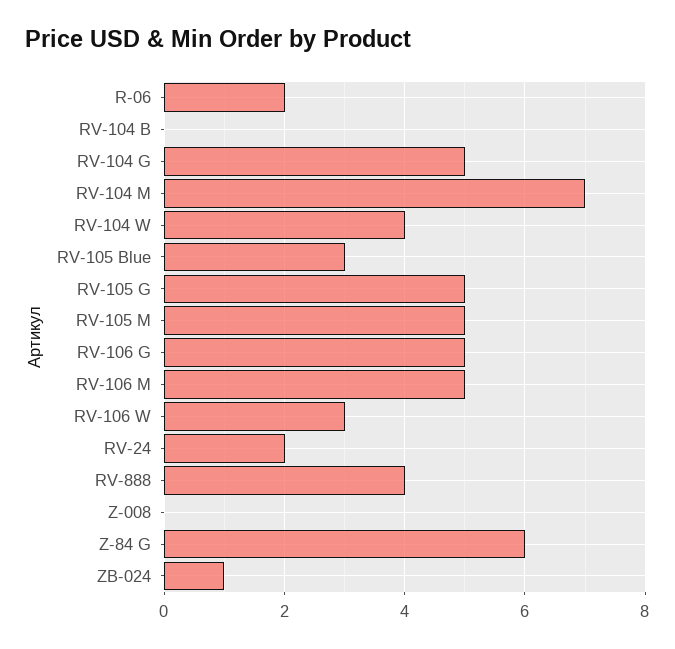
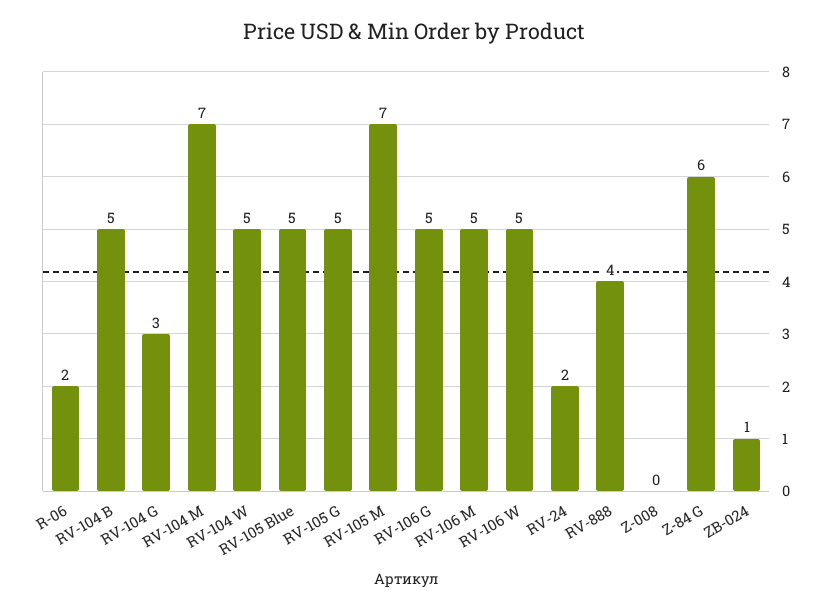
  {
    "R-06": 2,
-   "RV-104 B": 0,
+   "RV-104 B": 5,
-   "RV-104 G": 5,
+   "RV-104 G": 3,
    "RV-104 M": 7,
-   "RV-104 W": 4,
+   "RV-104 W": 5,
-   "RV-105 Blue": 3,
+   "RV-105 Blue": 5,
    "RV-105 G": 5,
-   "RV-105 M": 5,
+   "RV-105 M": 7,
    "RV-106 G": 5,
    "RV-106 M": 5,
-   "RV-106 W": 3,
+   "RV-106 W": 5,
    "RV-24": 2,
    "RV-888": 4,
    "Z-008": 0,
    "Z-84 G": 6,
    "ZB-024": 1
  }

